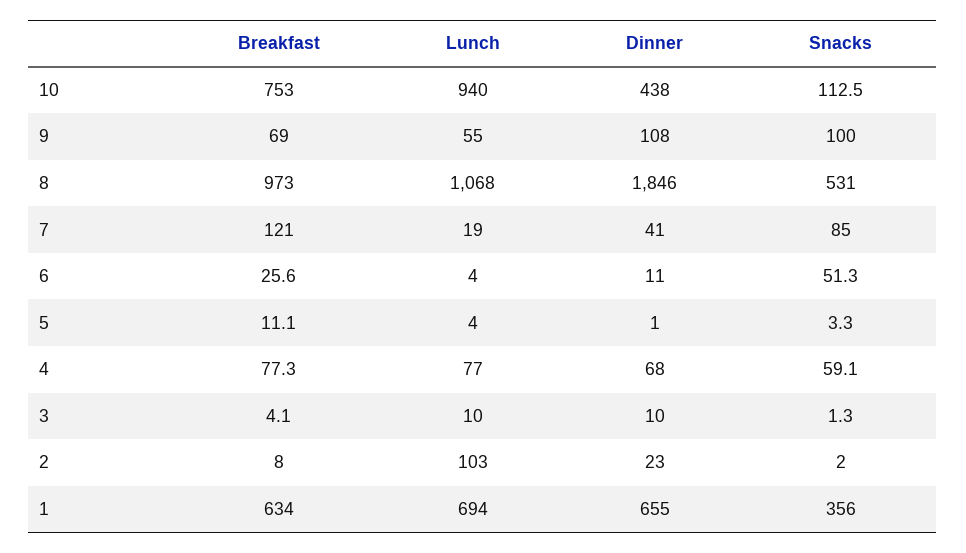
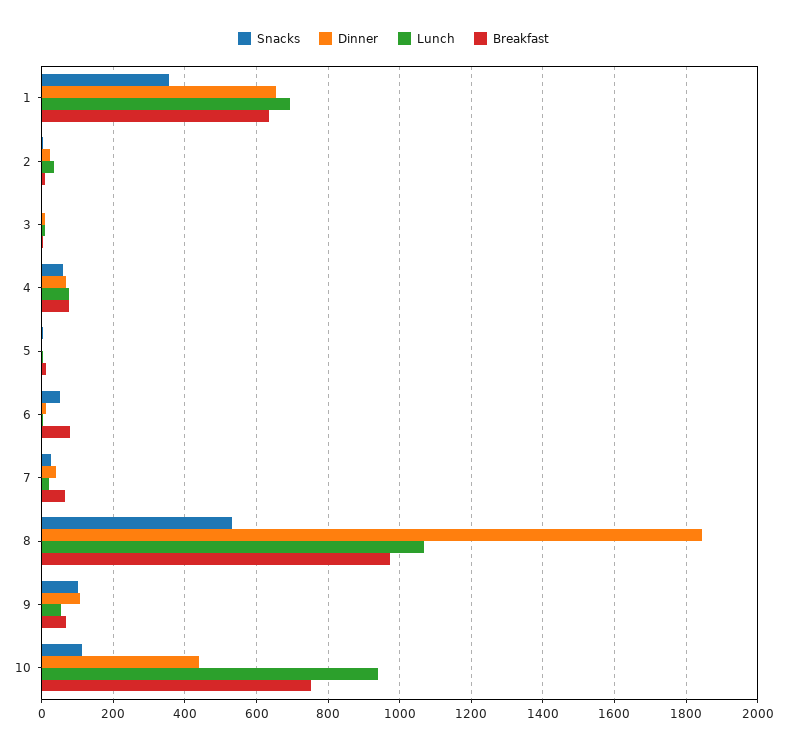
  {
    "Breakfast": {
      "10": 753,
      "9": 69,
      "8": 973,
-     "7": 121,
+     "7": 60,
-     "6": 25.6,
+     "6": 80,
      "5": 11.1,
      "4": 77.3,
      "3": 4.1,
      "2": 8,
      "1": 634
    },
    "Lunch": {
      "10": 940,
      "9": 55,
      "8": 1068,
      "7": 19,
      "6": 4,
      "5": 4,
      "4": 77,
      "3": 10,
-     "2": 103,
+     "2": 40,
      "1": 694
    },
    "Dinner": {
      "10": 438,
      "9": 108,
      "8": 1846,
      "7": 41,
      "6": 11,
      "5": 1,
      "4": 68,
      "3": 10,
      "2": 23,
      "1": 655
    },
    "Snacks": {
      "10": 112.5,
      "9": 100,
      "8": 531,
-     "7": 85,
+     "7": 20,
      "6": 51.3,
      "5": 3.3,
      "4": 59.1,
      "3": 1.3,
      "2": 2,
      "1": 356
    }
  }

